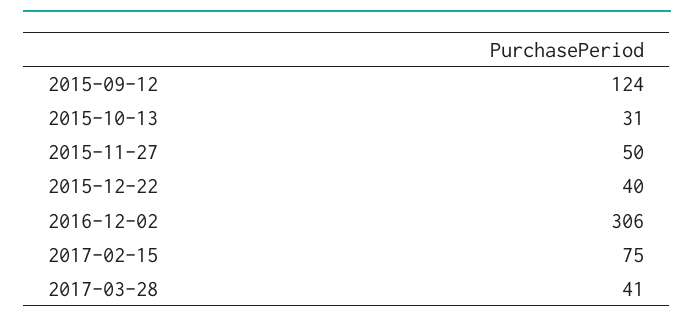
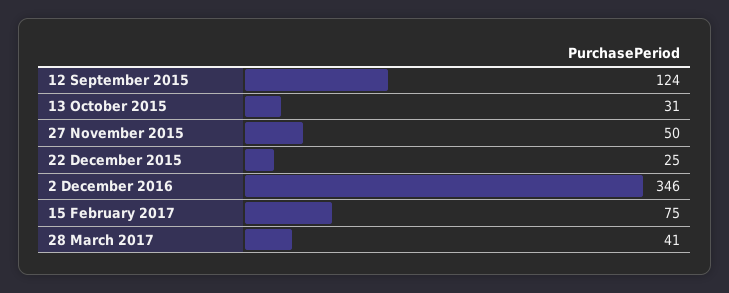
  {
    "2015-09-12": 124,
    "2015-10-13": 31,
    "2015-11-27": 50,
-   "2015-12-22": 40,
+   "2015-12-22": 25,
-   "2016-12-02": 306,
+   "2016-12-02": 346,
    "2017-02-15": 75,
    "2017-03-28": 41
  }

